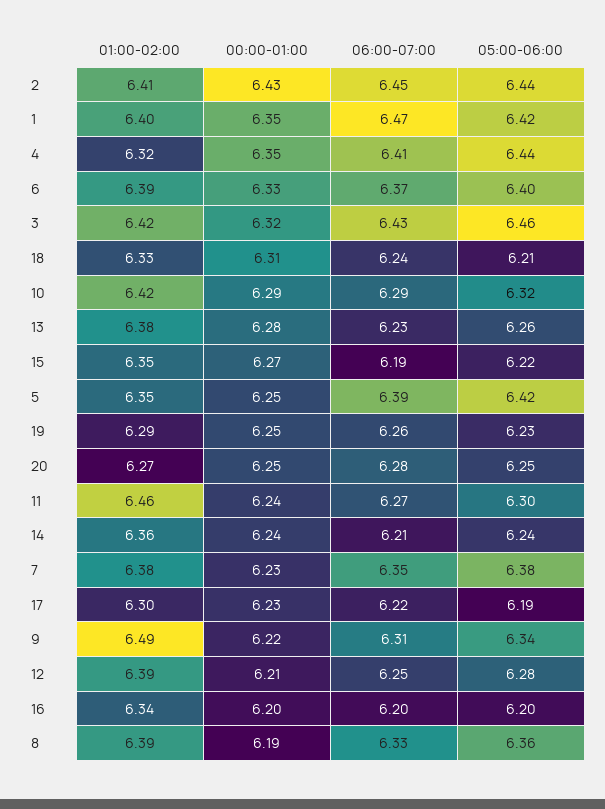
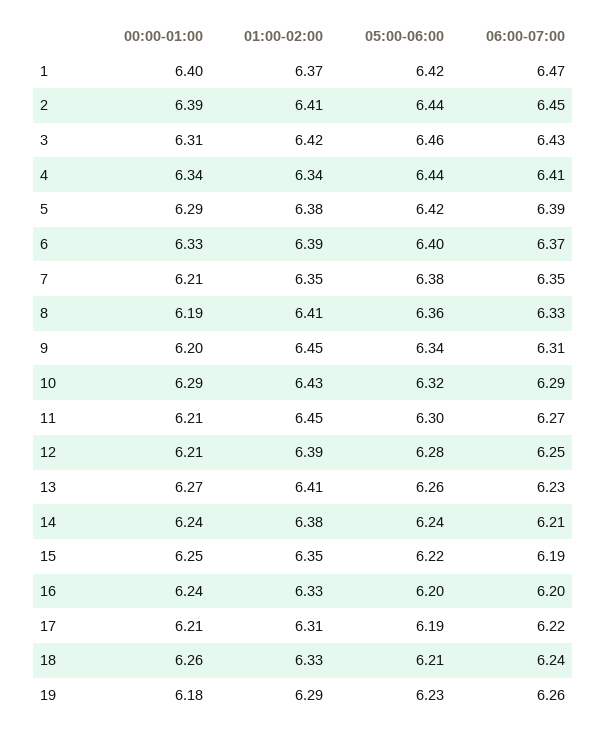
  {
    "01:00-02:00": {
      "2": 6.41,
-     "1": 6.4,
+     "1": 6.37,
-     "4": 6.32,
+     "4": 6.34,
      "6": 6.39,
      "3": 6.42,
      "18": 6.33,
-     "10": 6.42,
+     "10": 6.43,
-     "13": 6.38,
+     "13": 6.41,
      "15": 6.35,
-     "5": 6.35,
+     "5": 6.38,
      "19": 6.29,
-     "20": 6.27,
-     "11": 6.46,
+     "11": 6.45,
-     "14": 6.36,
+     "14": 6.38,
-     "7": 6.38,
+     "7": 6.35,
-     "17": 6.3,
+     "17": 6.31,
-     "9": 6.49,
+     "9": 6.45,
      "12": 6.39,
-     "16": 6.34,
+     "16": 6.33,
-     "8": 6.39
+     "8": 6.41
    },
    "00:00-01:00": {
-     "2": 6.43,
+     "2": 6.39,
-     "1": 6.35,
+     "1": 6.4,
-     "4": 6.35,
+     "4": 6.34,
      "6": 6.33,
-     "3": 6.32,
+     "3": 6.31,
-     "18": 6.31,
+     "18": 6.26,
      "10": 6.29,
-     "13": 6.28,
+     "13": 6.27,
-     "15": 6.27,
+     "15": 6.25,
-     "5": 6.25,
+     "5": 6.29,
-     "19": 6.25,
+     "19": 6.18,
-     "20": 6.25,
-     "11": 6.24,
+     "11": 6.21,
      "14": 6.24,
-     "7": 6.23,
+     "7": 6.21,
-     "17": 6.23,
+     "17": 6.21,
-     "9": 6.22,
+     "9": 6.2,
      "12": 6.21,
-     "16": 6.2,
+     "16": 6.24,
      "8": 6.19
    },
    "06:00-07:00": {
      "2": 6.45,
      "1": 6.47,
      "4": 6.41,
      "6": 6.37,
      "3": 6.43,
      "18": 6.24,
      "10": 6.29,
      "13": 6.23,
      "15": 6.19,
      "5": 6.39,
      "19": 6.26,
-     "20": 6.28,
      "11": 6.27,
      "14": 6.21,
      "7": 6.35,
      "17": 6.22,
      "9": 6.31,
      "12": 6.25,
      "16": 6.2,
      "8": 6.33
    },
    "05:00-06:00": {
      "2": 6.44,
      "1": 6.42,
      "4": 6.44,
      "6": 6.4,
      "3": 6.46,
      "18": 6.21,
      "10": 6.32,
      "13": 6.26,
      "15": 6.22,
      "5": 6.42,
      "19": 6.23,
-     "20": 6.25,
      "11": 6.3,
      "14": 6.24,
      "7": 6.38,
      "17": 6.19,
      "9": 6.34,
      "12": 6.28,
      "16": 6.2,
      "8": 6.36
    }
  }

